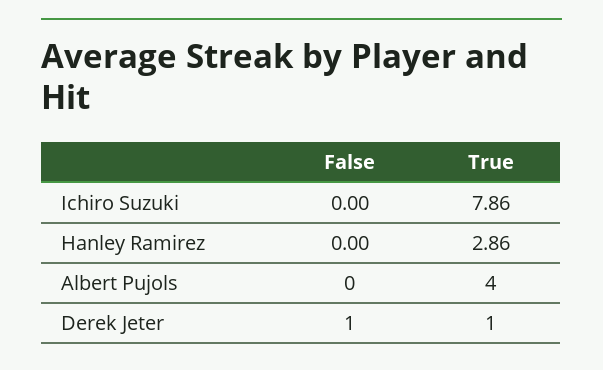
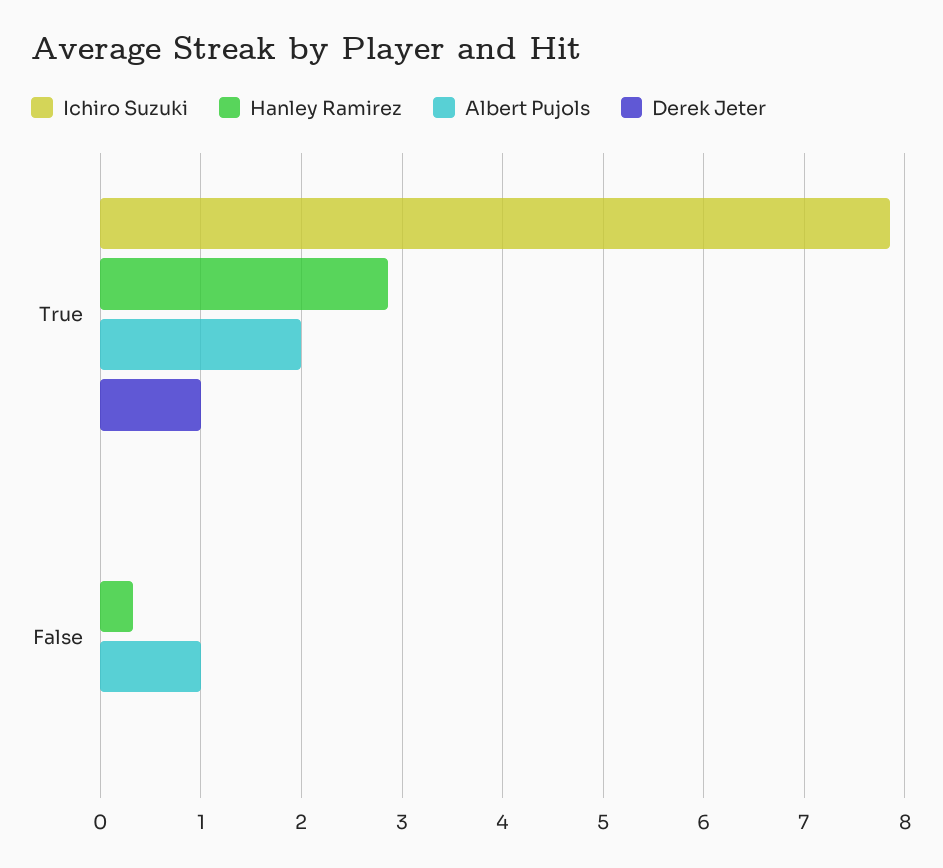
  {
    "Ichiro Suzuki": {
      "False": 0,
      "True": 7.86
    },
    "Hanley Ramirez": {
-     "False": 0,
+     "False": 0.3,
      "True": 2.86
    },
    "Albert Pujols": {
-     "False": 0,
+     "False": 1,
-     "True": 4
+     "True": 2
    },
    "Derek Jeter": {
-     "False": 1,
+     "False": 0,
      "True": 1
    }
  }

